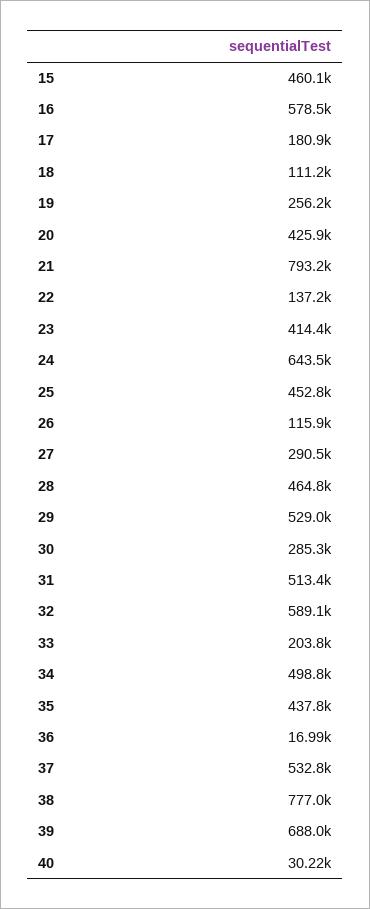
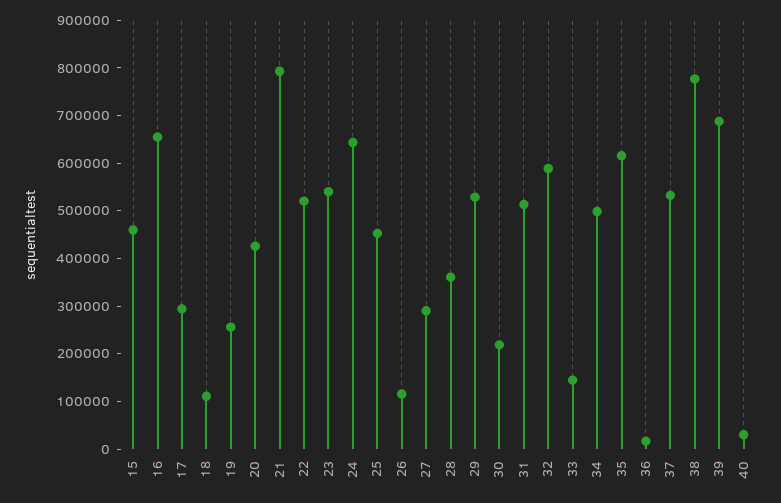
  {
    "15": 460100,
-   "16": 578500,
+   "16": 660000,
-   "17": 180900,
+   "17": 300000,
    "18": 111200,
    "19": 256200,
    "20": 425900,
    "21": 793200,
-   "22": 137200,
+   "22": 520000,
-   "23": 414400,
+   "23": 540000,
    "24": 643500,
    "25": 452800,
    "26": 115900,
    "27": 290500,
-   "28": 464800,
+   "28": 360000,
    "29": 529000,
-   "30": 285300,
+   "30": 220000,
    "31": 513400,
    "32": 589100,
-   "33": 203800,
+   "33": 140000,
    "34": 498800,
-   "35": 437800,
+   "35": 620000,
    "36": 16990,
    "37": 532800,
    "38": 777000,
    "39": 688000,
    "40": 30220
  }

